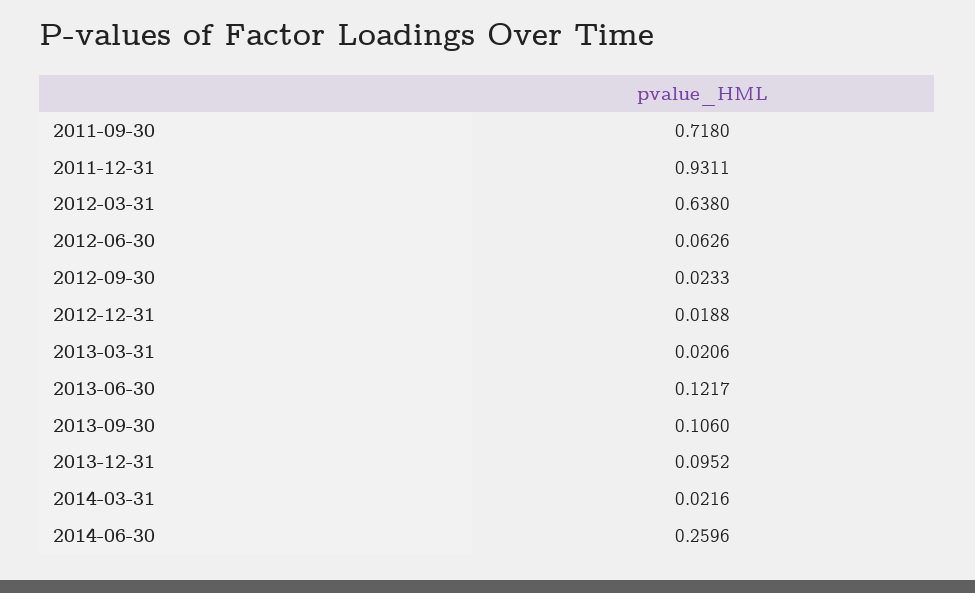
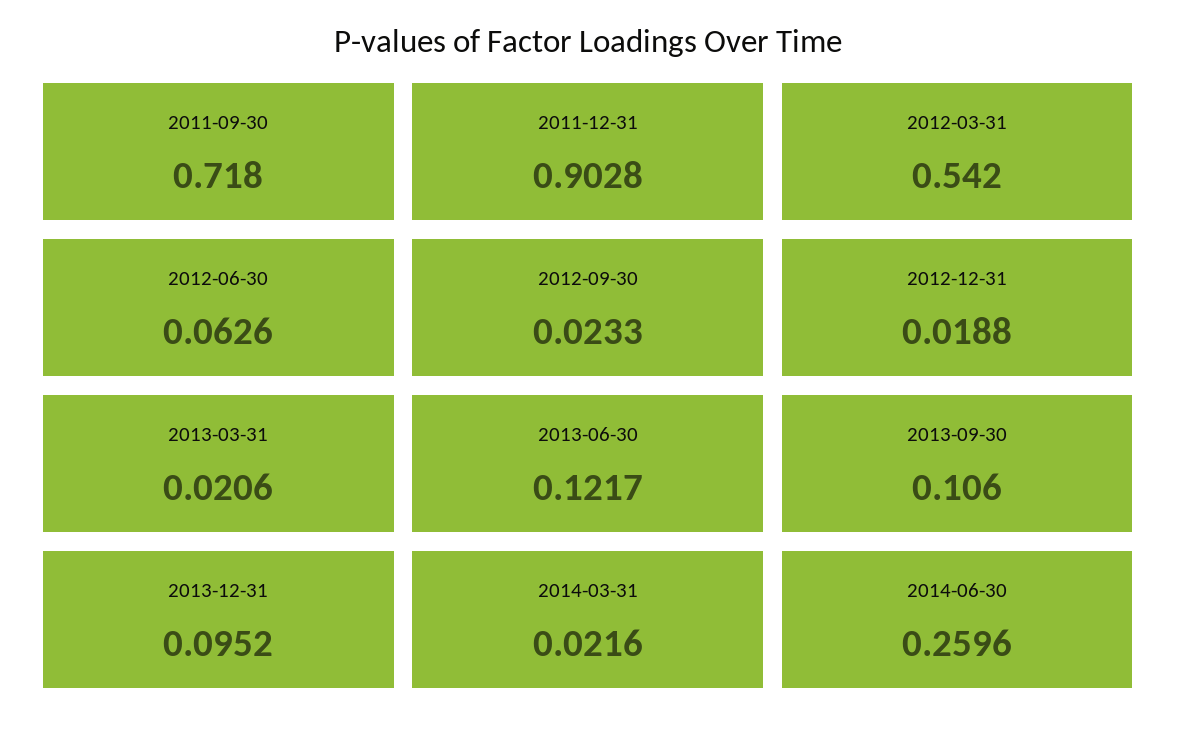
  {
    "2011-09-30": 0.718,
-   "2011-12-31": 0.9311,
+   "2011-12-31": 0.9028,
-   "2012-03-31": 0.638,
+   "2012-03-31": 0.542,
    "2012-06-30": 0.0626,
    "2012-09-30": 0.0233,
    "2012-12-31": 0.0188,
    "2013-03-31": 0.0206,
    "2013-06-30": 0.1217,
    "2013-09-30": 0.106,
    "2013-12-31": 0.0952,
    "2014-03-31": 0.0216,
    "2014-06-30": 0.2596
  }

